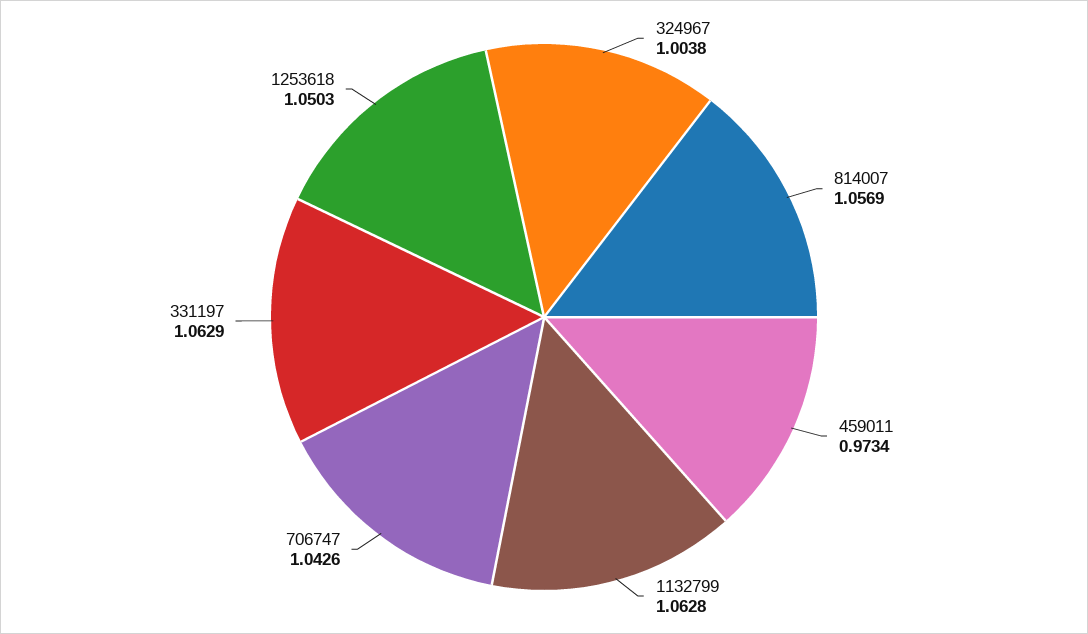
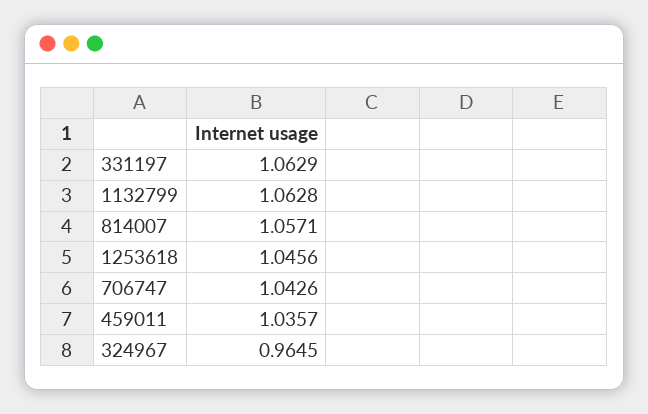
  {
-   "324967": 1.0038,
+   "324967": 0.9645,
-   "814007": 1.0569,
+   "814007": 1.0571,
-   "459011": 0.9734,
+   "459011": 1.0357,
    "1132799": 1.0628,
    "706747": 1.0426,
    "331197": 1.0629,
-   "1253618": 1.0503
+   "1253618": 1.0456
  }

